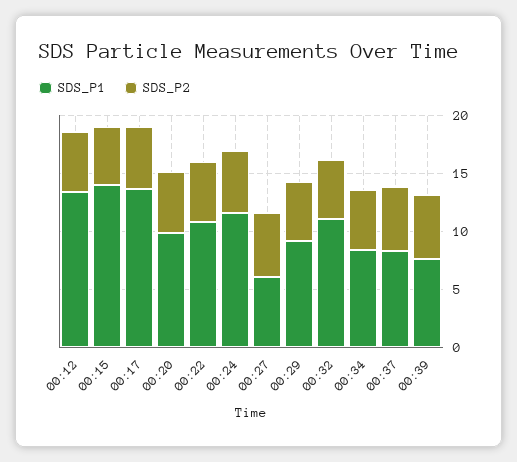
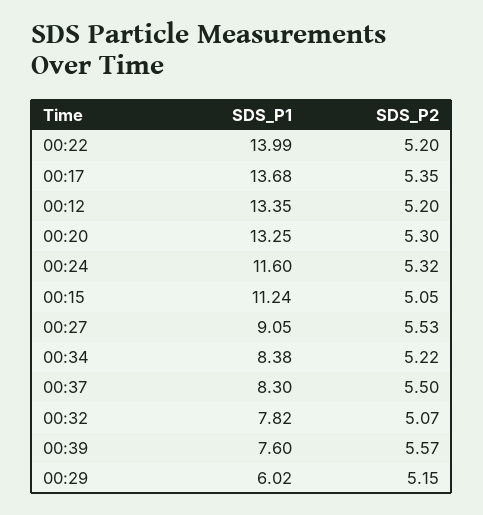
  {
    "SDS_P1": {
      "00:12": 13.35,
-     "00:15": 14,
+     "00:15": 11.24,
      "00:17": 13.68,
-     "00:20": 10,
+     "00:20": 13.25,
-     "00:22": 11,
+     "00:22": 13.99,
      "00:24": 11.6,
-     "00:27": 6,
+     "00:27": 9.05,
-     "00:29": 9,
+     "00:29": 6.02,
-     "00:32": 11,
+     "00:32": 7.82,
      "00:34": 8.38,
      "00:37": 8.3,
      "00:39": 7.6
    },
    "SDS_P2": {
      "00:12": 5.2,
      "00:15": 5.05,
      "00:17": 5.35,
      "00:20": 5.3,
      "00:22": 5.2,
      "00:24": 5.32,
      "00:27": 5.53,
      "00:29": 5.15,
      "00:32": 5.07,
      "00:34": 5.22,
      "00:37": 5.5,
      "00:39": 5.57
    }
  }

